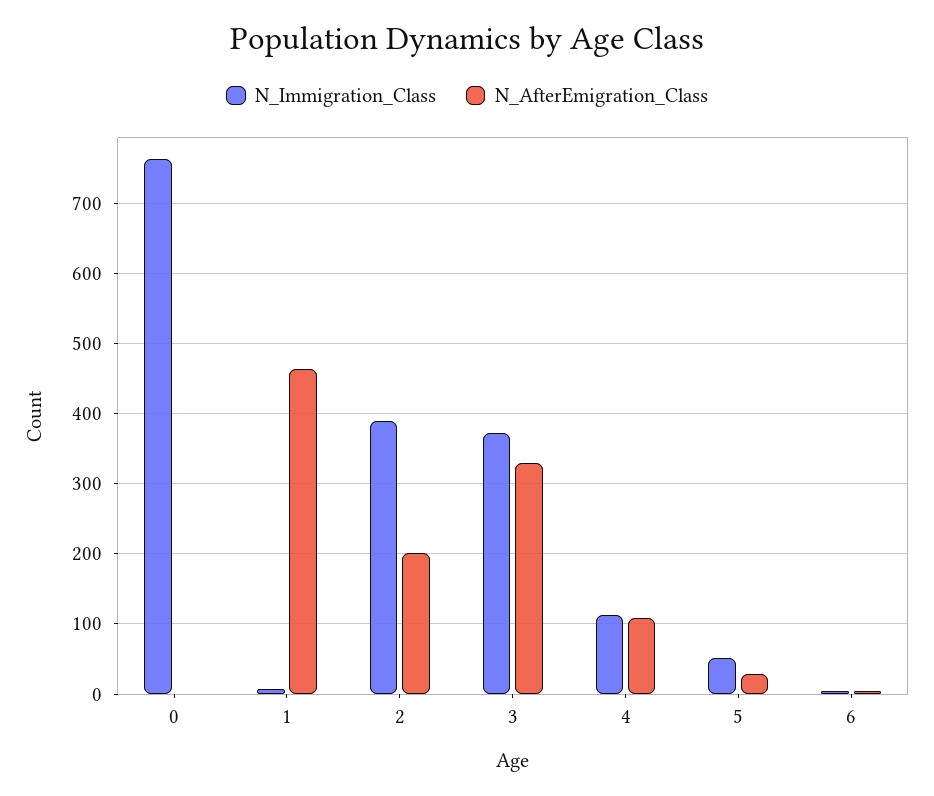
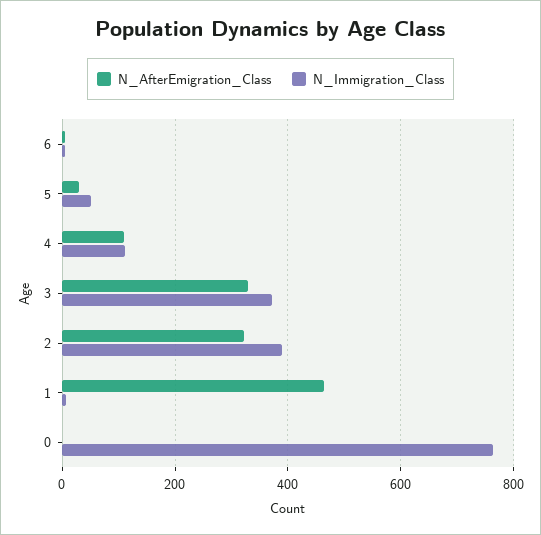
  {
    "N_Immigration_Class": {
      "0": 760,
      "1": 10,
      "2": 390,
      "3": 370,
      "4": 110,
      "5": 50,
      "6": 0
    },
    "N_AfterEmigration_Class": {
      "0": 0,
      "1": 460,
-     "2": 200,
+     "2": 320,
      "3": 330,
      "4": 110,
      "5": 30,
      "6": 0
    }
  }

